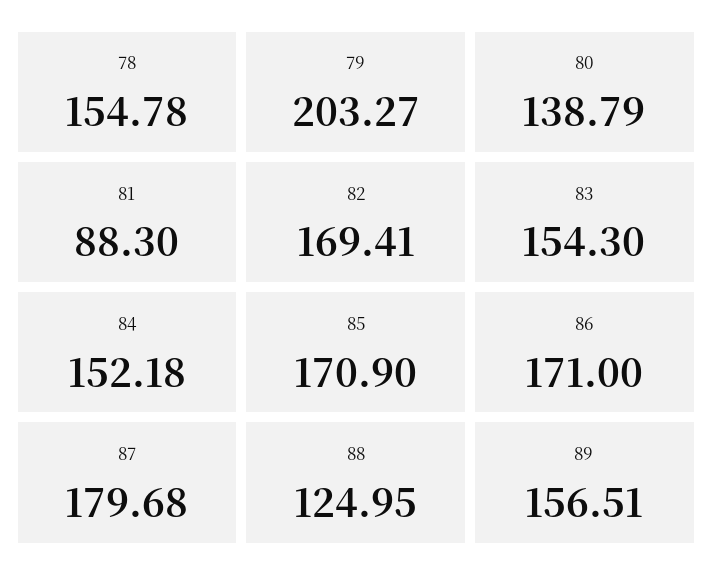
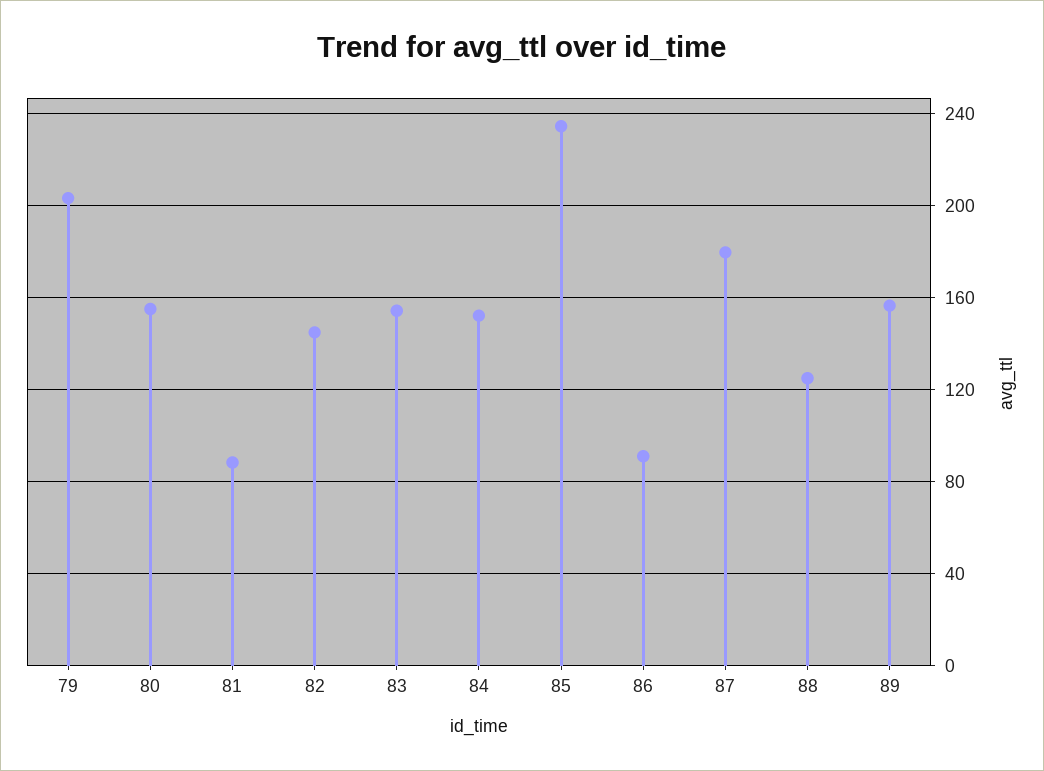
  {
-   "78": 154.78,
    "79": 203.27,
-   "80": 138.79,
+   "80": 155,
    "81": 88.3,
-   "82": 169.41,
+   "82": 145,
    "83": 154.3,
    "84": 152.18,
-   "85": 170.9,
+   "85": 235,
-   "86": 171,
+   "86": 90,
    "87": 179.68,
    "88": 124.95,
    "89": 156.51
  }

